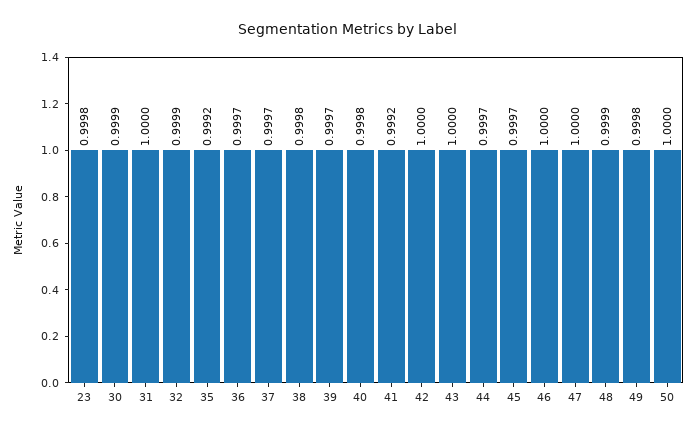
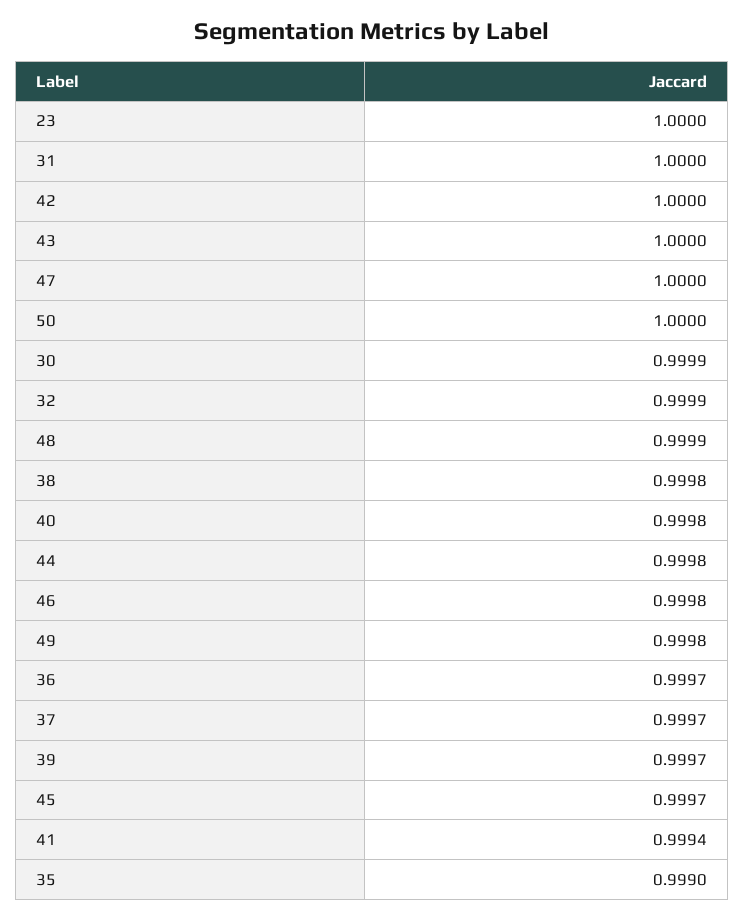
  {
-   "23": 0.9998,
+   "23": 1,
    "30": 0.9999,
    "31": 1,
    "32": 0.9999,
-   "35": 0.9992,
+   "35": 0.999,
    "36": 0.9997,
    "37": 0.9997,
    "38": 0.9998,
    "39": 0.9997,
    "40": 0.9998,
-   "41": 0.9992,
+   "41": 0.9994,
    "42": 1,
    "43": 1,
-   "44": 0.9997,
+   "44": 0.9998,
    "45": 0.9997,
-   "46": 1,
+   "46": 0.9998,
    "47": 1,
    "48": 0.9999,
    "49": 0.9998,
    "50": 1
  }

